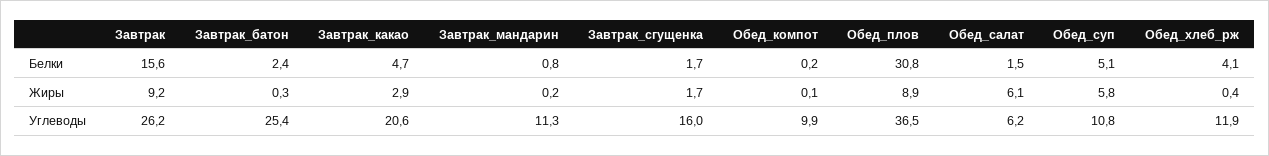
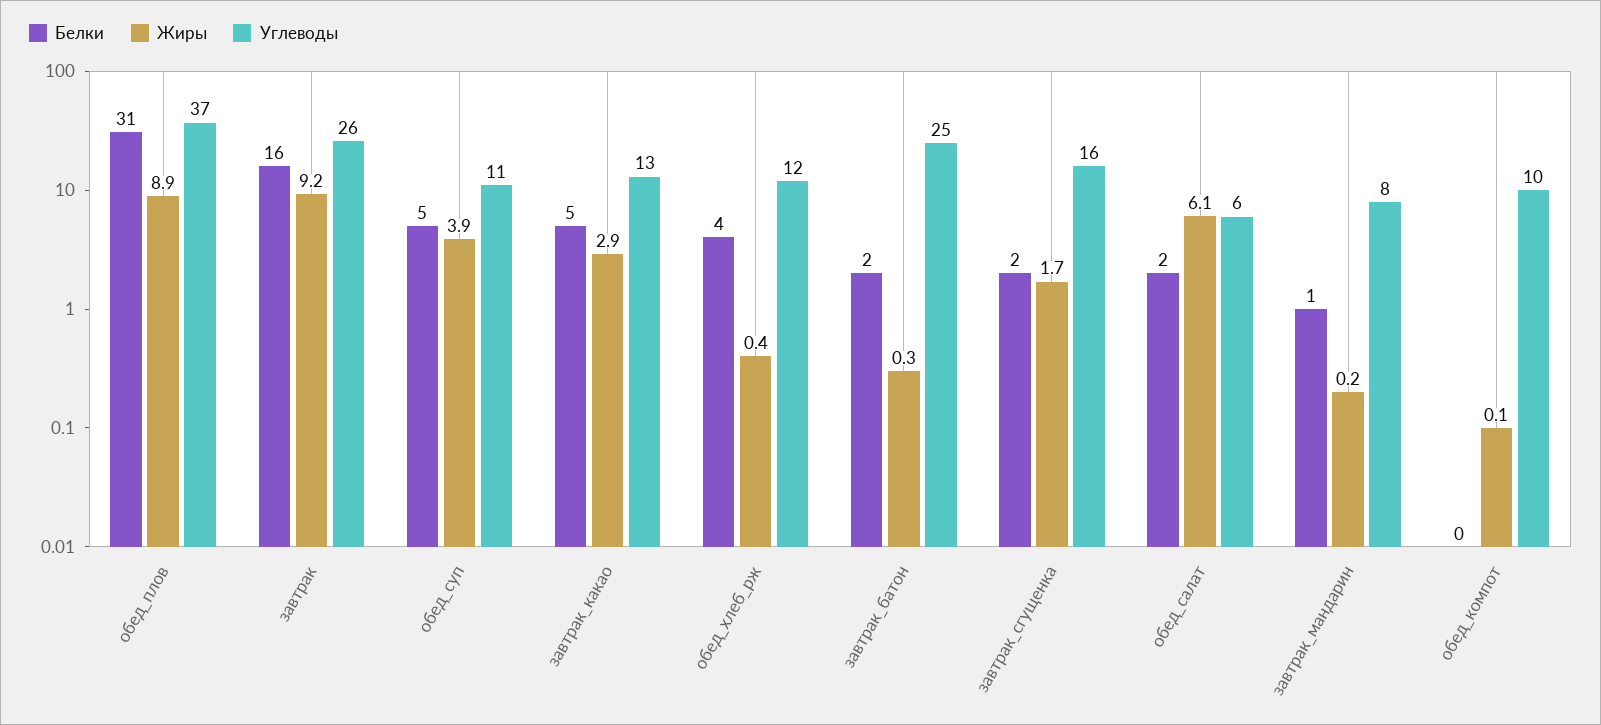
  {
    "Белки": {
      "Завтрак": 15.6,
      "Завтрак_батон": 2.4,
      "Завтрак_какао": 4.7,
      "Завтрак_мандарин": 0.8,
      "Завтрак_сгущенка": 1.7,
      "Обед_компот": 0.2,
      "Обед_плов": 30.8,
      "Обед_салат": 1.5,
      "Обед_суп": 5.1,
      "Обед_хлеб_рж": 4.1
    },
    "Жиры": {
      "Завтрак": 9.2,
      "Завтрак_батон": 0.3,
      "Завтрак_какао": 2.9,
      "Завтрак_мандарин": 0.2,
      "Завтрак_сгущенка": 1.7,
      "Обед_компот": 0.1,
      "Обед_плов": 8.9,
      "Обед_салат": 6.1,
-     "Обед_суп": 5.8,
+     "Обед_суп": 3.9,
      "Обед_хлеб_рж": 0.4
    },
    "Углеводы": {
      "Завтрак": 26.2,
      "Завтрак_батон": 25.4,
-     "Завтрак_какао": 20.6,
+     "Завтрак_какао": 13,
-     "Завтрак_мандарин": 11.3,
+     "Завтрак_мандарин": 8,
      "Завтрак_сгущенка": 16,
      "Обед_компот": 9.9,
      "Обед_плов": 36.5,
      "Обед_салат": 6.2,
      "Обед_суп": 10.8,
      "Обед_хлеб_рж": 11.9
    }
  }

